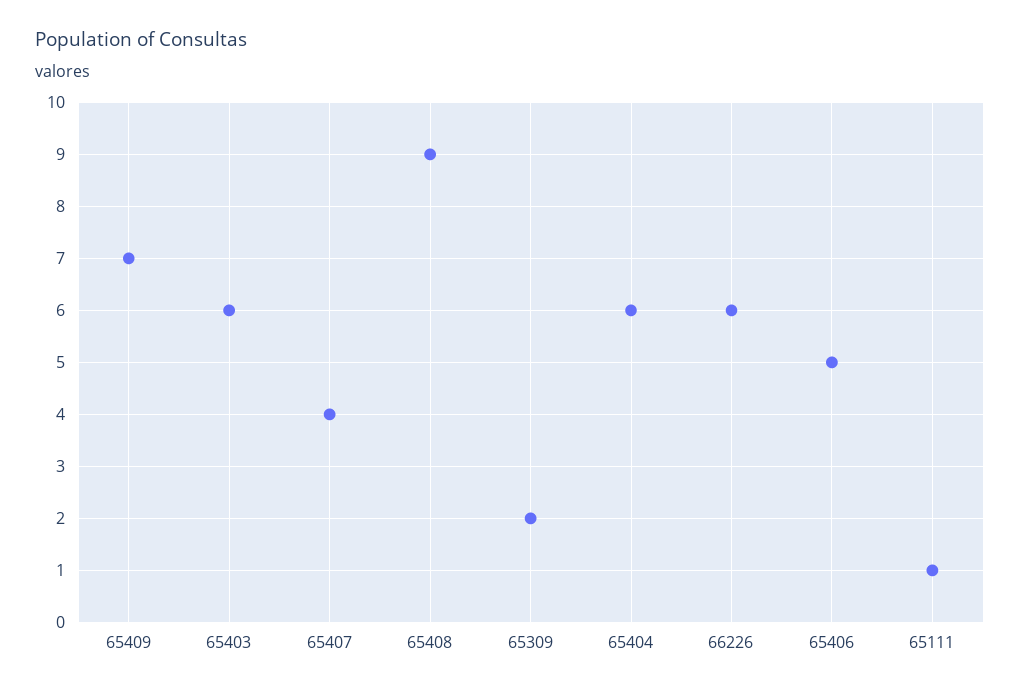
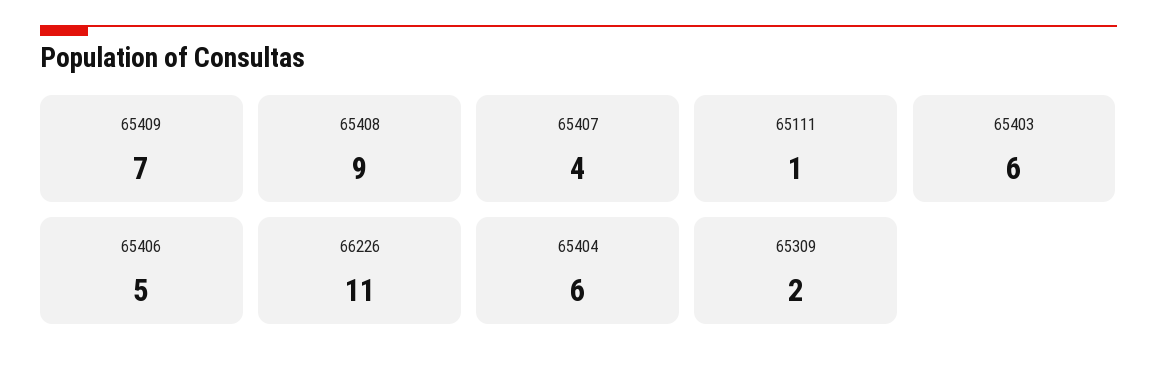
  {
    "65409": 7,
    "65403": 6,
    "65407": 4,
    "65408": 9,
    "65309": 2,
    "65404": 6,
-   "66226": 6,
+   "66226": 11,
    "65406": 5,
    "65111": 1
  }

